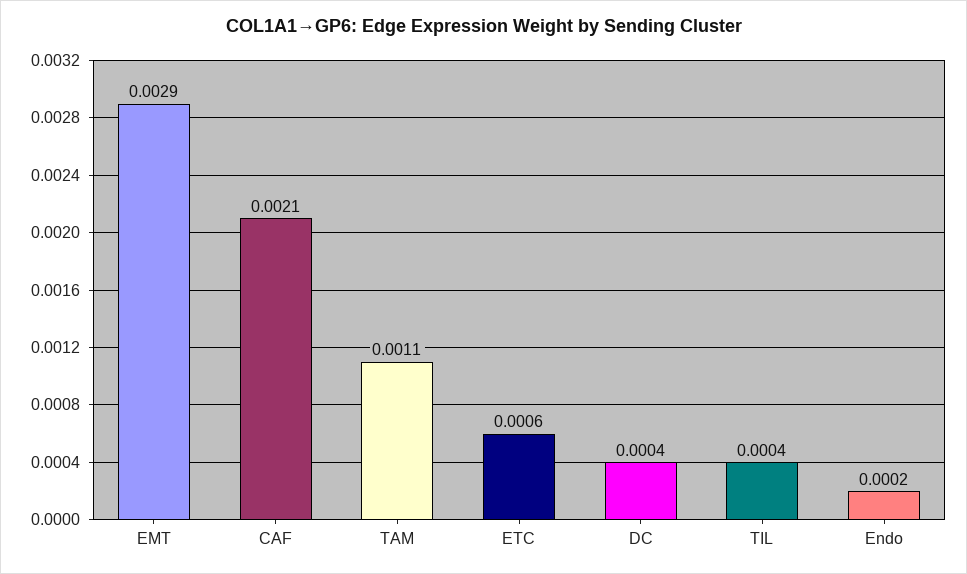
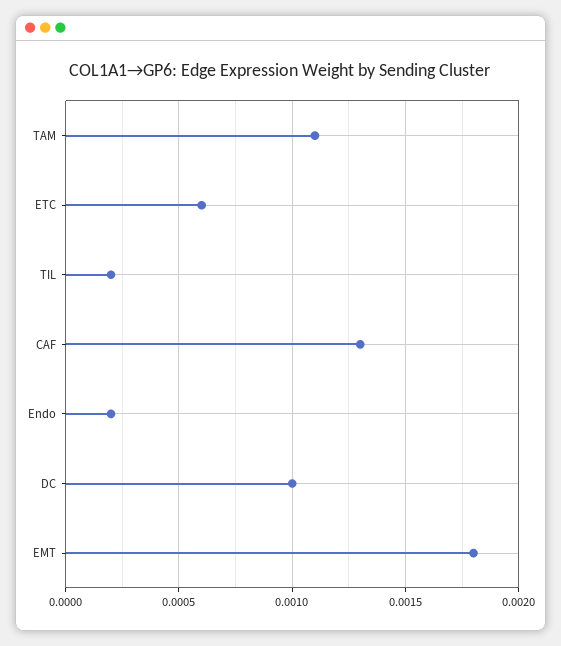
  {
-   "EMT": 0.0029,
+   "EMT": 0.0018,
-   "CAF": 0.0021,
+   "CAF": 0.0013,
    "TAM": 0.0011,
    "ETC": 0.0006,
-   "DC": 0.0004,
+   "DC": 0.001,
-   "TIL": 0.0004,
+   "TIL": 0.0002,
    "Endo": 0.0002
  }

